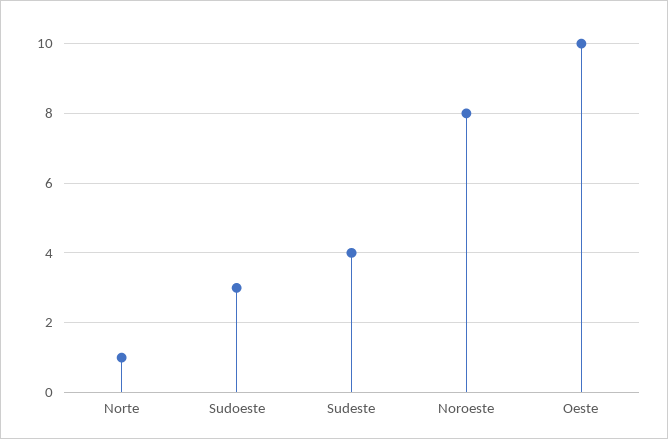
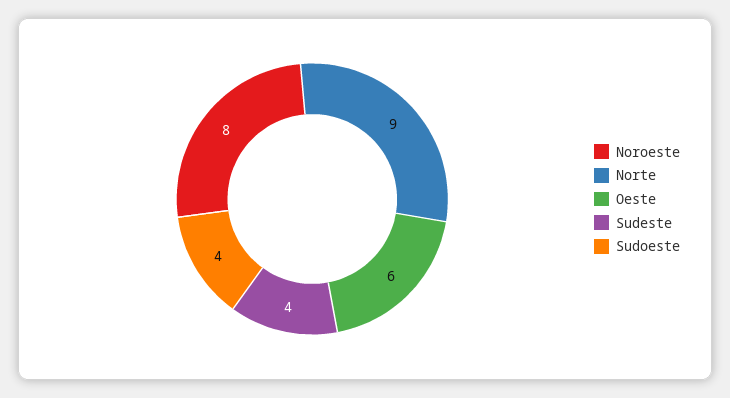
  {
-   "Norte": 1,
+   "Norte": 9,
-   "Sudoeste": 3,
+   "Sudoeste": 4,
    "Sudeste": 4,
    "Noroeste": 8,
-   "Oeste": 10
+   "Oeste": 6
  }

